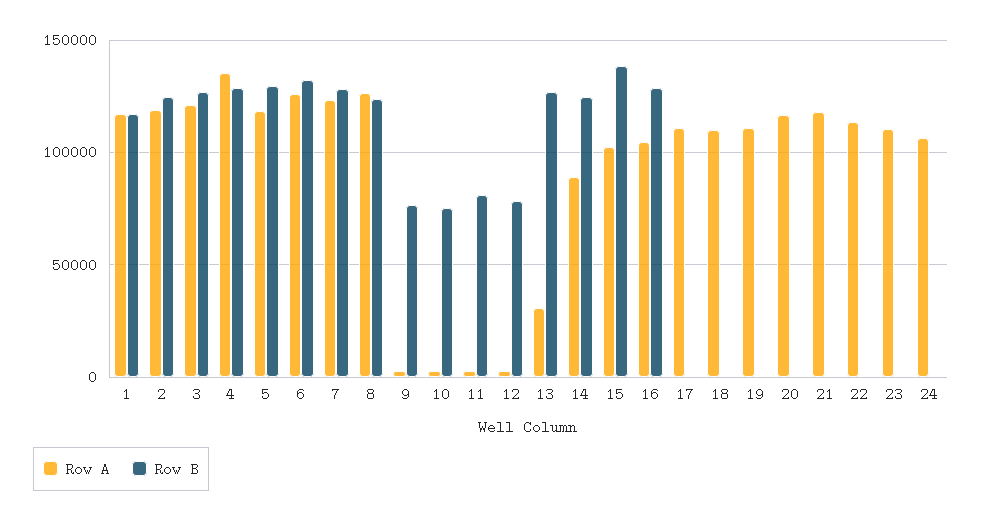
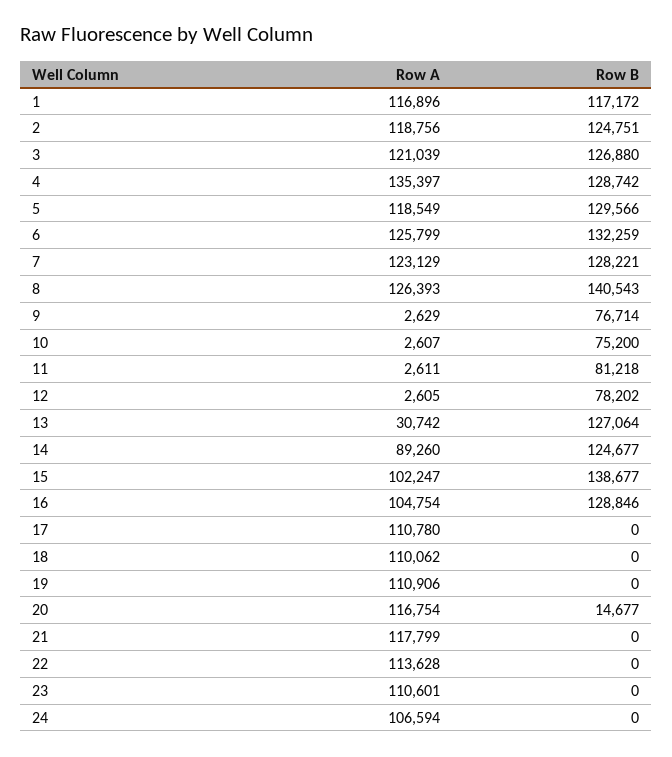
  {
    "Row A": {
      "1": 116896,
      "2": 118756,
      "3": 121039,
      "4": 135397,
      "5": 118549,
      "6": 125799,
      "7": 123129,
      "8": 126393,
      "9": 2629,
      "10": 2607,
      "11": 2611,
      "12": 2605,
      "13": 30742,
      "14": 89260,
      "15": 102247,
      "16": 104754,
      "17": 110780,
      "18": 110062,
      "19": 110906,
      "20": 116754,
      "21": 117799,
      "22": 113628,
      "23": 110601,
      "24": 106594
    },
    "Row B": {
      "1": 117172,
      "2": 124751,
      "3": 126880,
      "4": 128742,
      "5": 129566,
      "6": 132259,
      "7": 128221,
-     "8": 125000,
+     "8": 140543,
      "9": 76714,
      "10": 75200,
      "11": 81218,
      "12": 78202,
      "13": 127064,
      "14": 124677,
      "15": 138677,
      "16": 128846,
      "17": 0,
      "18": 0,
      "19": 0,
-     "20": 0,
+     "20": 14677,
      "21": 0,
      "22": 0,
      "23": 0,
      "24": 0
    }
  }

